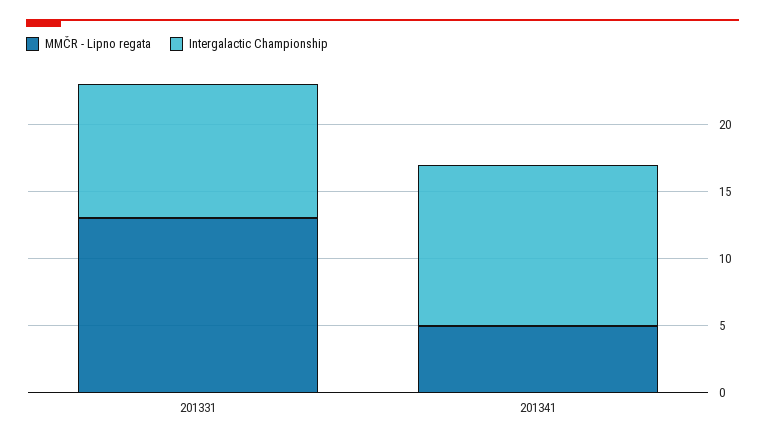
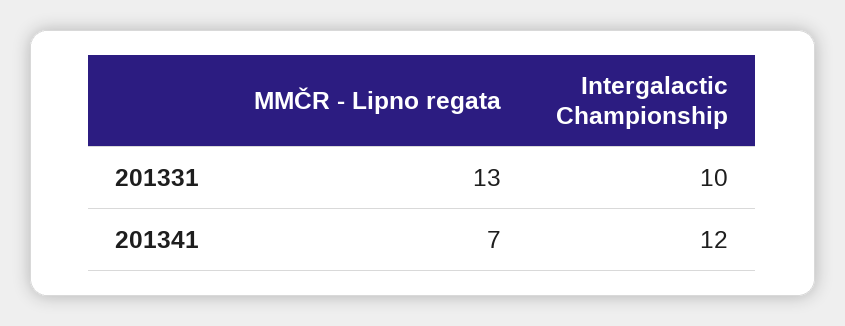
  {
    "MMČR - Lipno regata": {
      "201331": 13,
-     "201341": 5
+     "201341": 7
    },
    "Intergalactic Championship": {
      "201331": 10,
      "201341": 12
    }
  }

